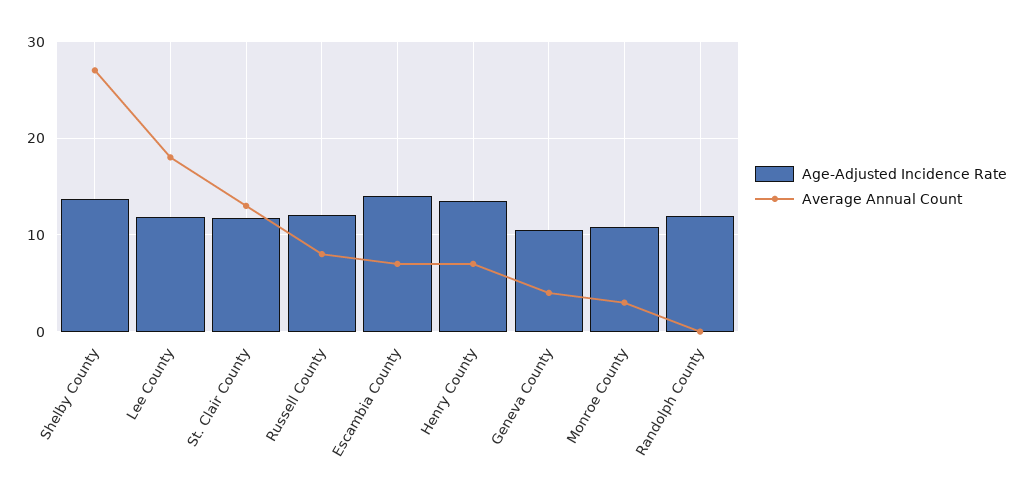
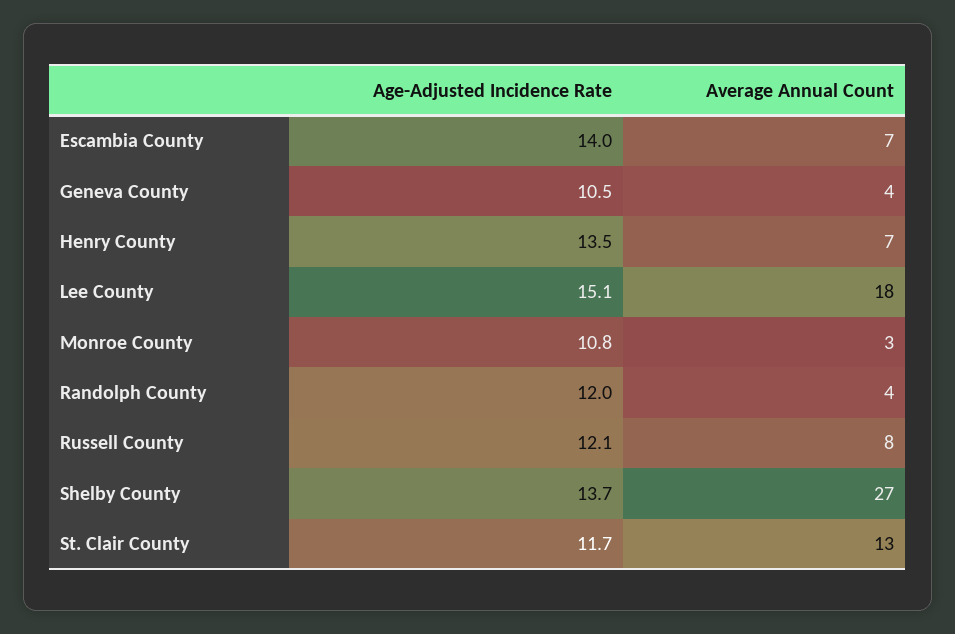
  {
    "Age-Adjusted Incidence Rate": {
      "Shelby County": 13.7,
-     "Lee County": 12,
+     "Lee County": 15.1,
      "St. Clair County": 11.7,
      "Russell County": 12.1,
      "Escambia County": 14,
      "Henry County": 13.5,
      "Geneva County": 10.5,
      "Monroe County": 10.8,
      "Randolph County": 12
    },
    "Average Annual Count": {
      "Shelby County": 27,
      "Lee County": 18,
      "St. Clair County": 13,
      "Russell County": 8,
      "Escambia County": 7,
      "Henry County": 7,
      "Geneva County": 4,
      "Monroe County": 3,
-     "Randolph County": 0
+     "Randolph County": 4
    }
  }

